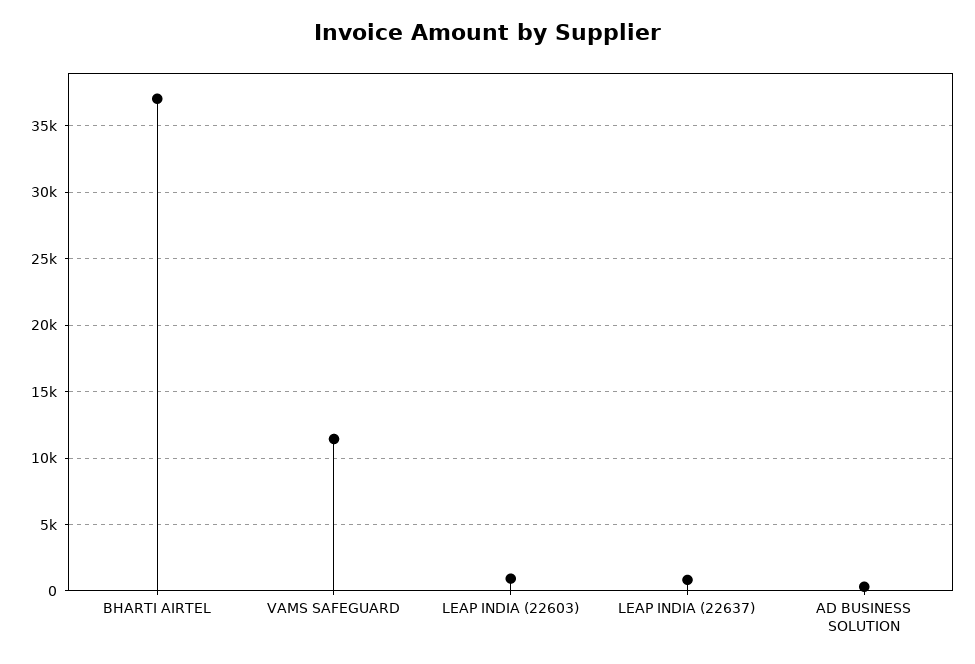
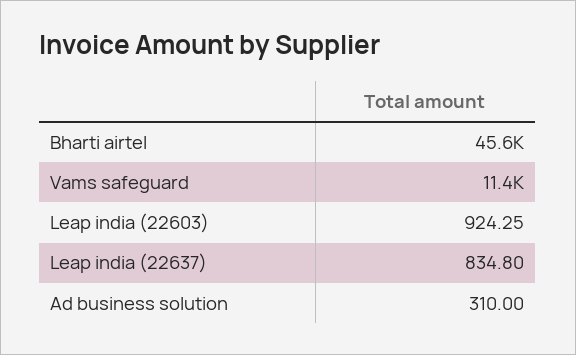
  {
-   "BHARTI AIRTEL": 37000,
+   "BHARTI AIRTEL": 45600,
    "VAMS SAFEGUARD": 11400,
    "LEAP INDIA (22603)": 924.25,
    "LEAP INDIA (22637)": 834.8,
    "AD BUSINESS SOLUTION": 310
  }

